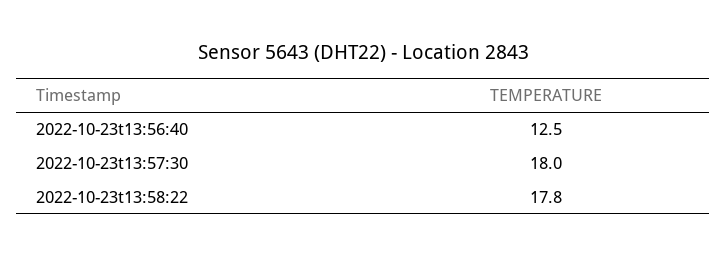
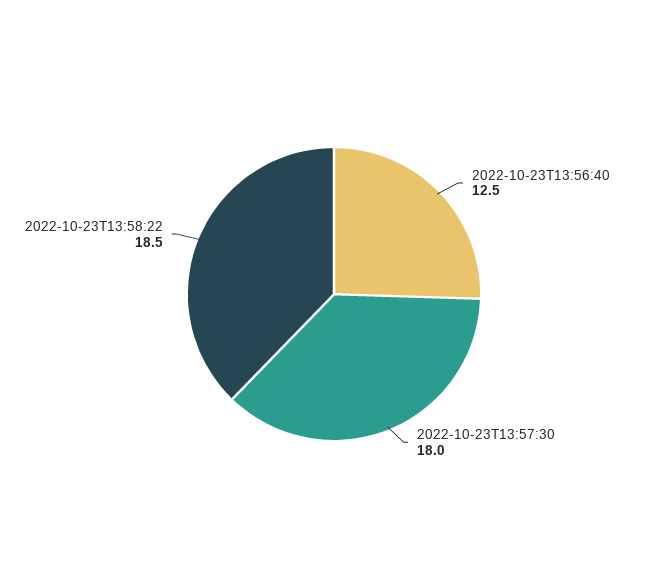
  {
    "2022-10-23t13:56:40": 12.5,
    "2022-10-23t13:57:30": 18,
-   "2022-10-23t13:58:22": 17.8
+   "2022-10-23t13:58:22": 18.5
  }

